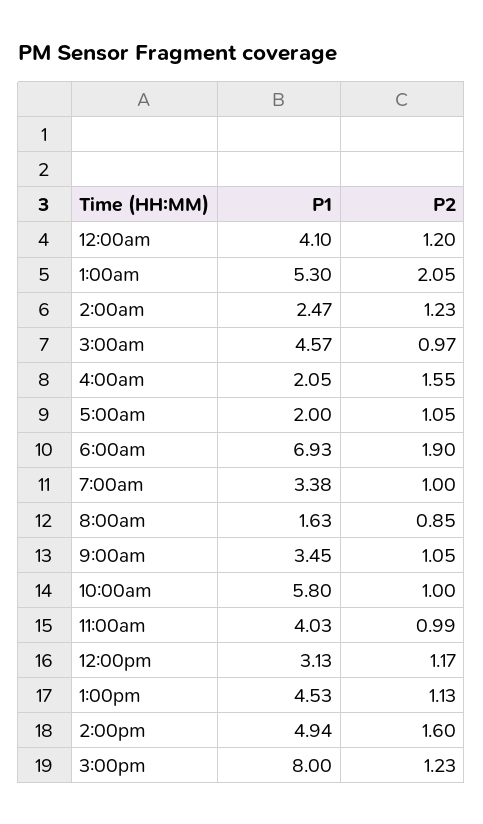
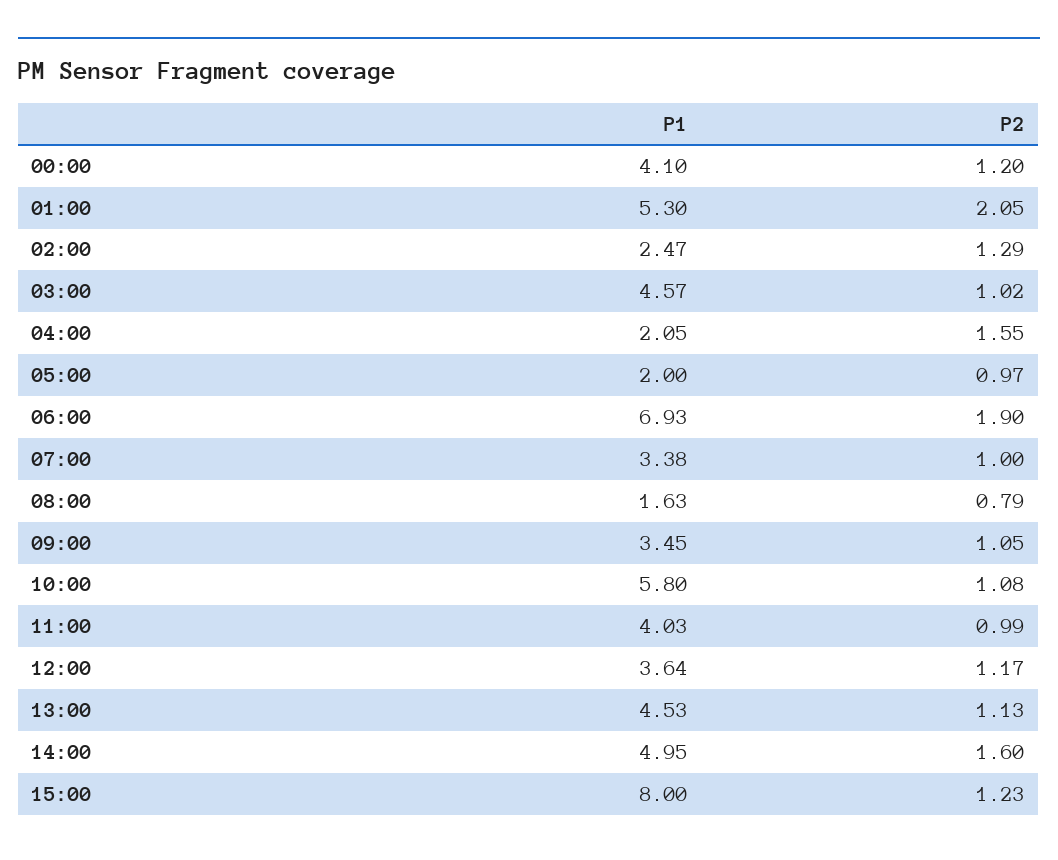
  {
    "P1": {
      "12:00am": 4.1,
      "1:00am": 5.3,
      "2:00am": 2.47,
      "3:00am": 4.57,
      "4:00am": 2.05,
      "5:00am": 2,
      "6:00am": 6.93,
      "7:00am": 3.38,
      "8:00am": 1.63,
      "9:00am": 3.45,
      "10:00am": 5.8,
      "11:00am": 4.03,
-     "12:00pm": 3.13,
+     "12:00pm": 3.64,
      "1:00pm": 4.53,
-     "2:00pm": 4.94,
+     "2:00pm": 4.95,
      "3:00pm": 8
    },
    "P2": {
      "12:00am": 1.2,
      "1:00am": 2.05,
-     "2:00am": 1.23,
+     "2:00am": 1.29,
-     "3:00am": 0.97,
+     "3:00am": 1.02,
      "4:00am": 1.55,
-     "5:00am": 1.05,
+     "5:00am": 0.97,
      "6:00am": 1.9,
      "7:00am": 1,
-     "8:00am": 0.85,
+     "8:00am": 0.79,
      "9:00am": 1.05,
-     "10:00am": 1,
+     "10:00am": 1.08,
      "11:00am": 0.99,
      "12:00pm": 1.17,
      "1:00pm": 1.13,
      "2:00pm": 1.6,
      "3:00pm": 1.23
    }
  }

